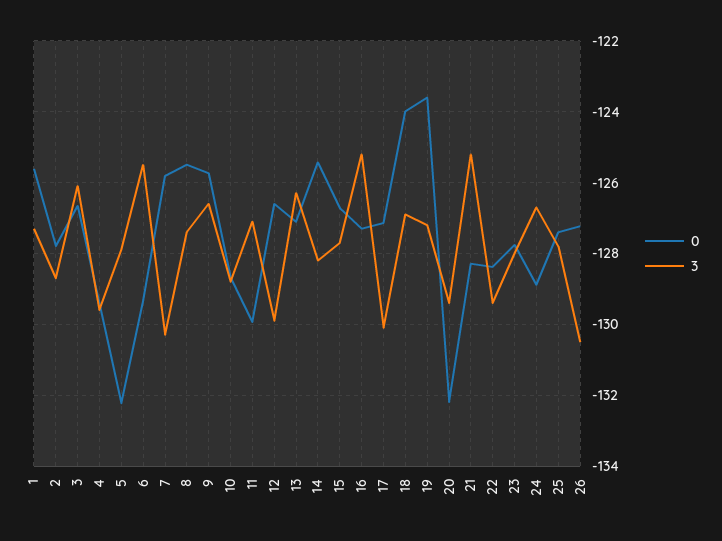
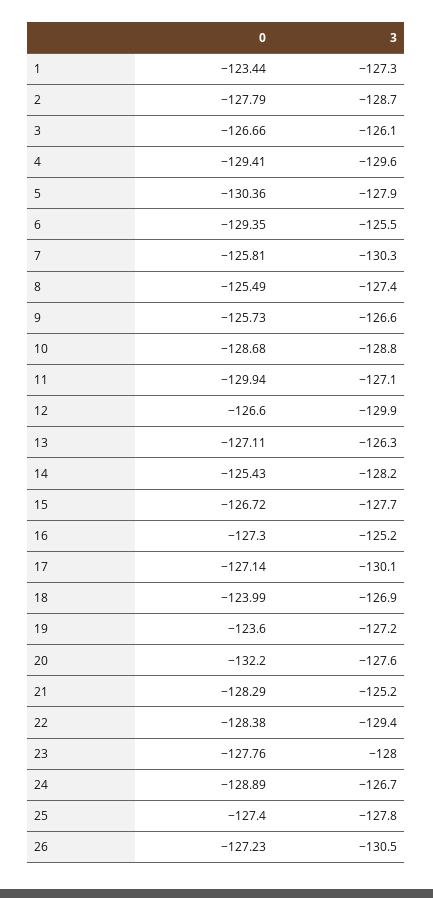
  {
    "0": {
-     "1": -125.6,
+     "1": -123.44,
      "2": -127.79,
      "3": -126.66,
      "4": -129.41,
-     "5": -132.2,
+     "5": -130.36,
      "6": -129.35,
      "7": -125.81,
      "8": -125.49,
      "9": -125.73,
      "10": -128.68,
      "11": -129.94,
      "12": -126.6,
      "13": -127.11,
      "14": -125.43,
      "15": -126.72,
      "16": -127.3,
      "17": -127.14,
      "18": -123.99,
      "19": -123.6,
      "20": -132.2,
      "21": -128.29,
      "22": -128.38,
      "23": -127.76,
      "24": -128.89,
      "25": -127.4,
      "26": -127.23
    },
    "3": {
      "1": -127.3,
      "2": -128.7,
      "3": -126.1,
      "4": -129.6,
      "5": -127.9,
      "6": -125.5,
      "7": -130.3,
      "8": -127.4,
      "9": -126.6,
      "10": -128.8,
      "11": -127.1,
      "12": -129.9,
      "13": -126.3,
      "14": -128.2,
      "15": -127.7,
      "16": -125.2,
      "17": -130.1,
      "18": -126.9,
      "19": -127.2,
-     "20": -129.4,
+     "20": -127.6,
      "21": -125.2,
      "22": -129.4,
      "23": -128,
      "24": -126.7,
      "25": -127.8,
      "26": -130.5
    }
  }

